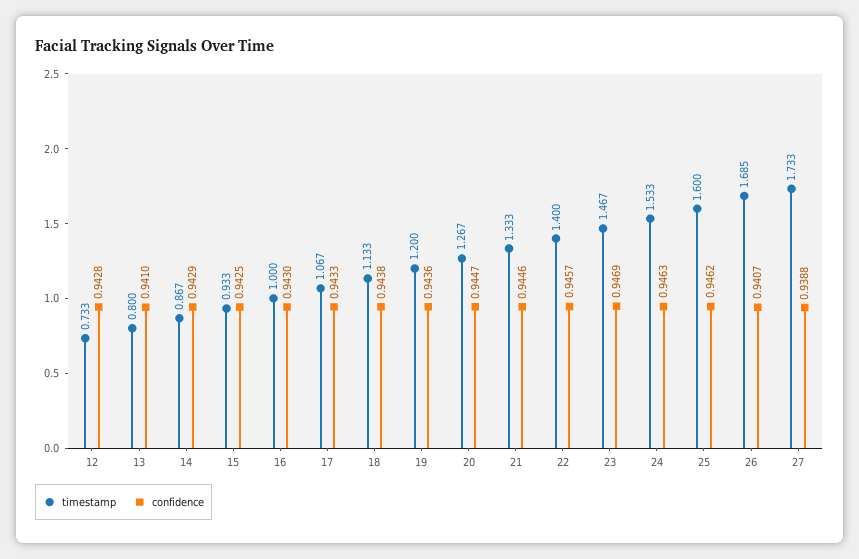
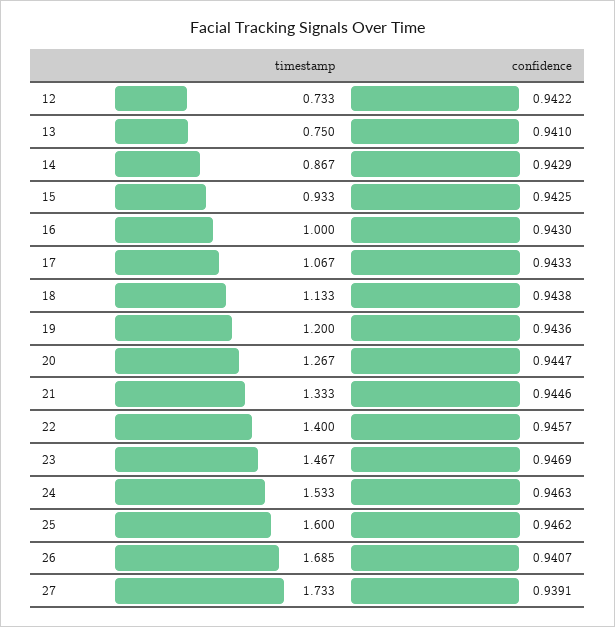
  {
    "timestamp": {
      "12": 0.733,
-     "13": 0.8,
+     "13": 0.75,
      "14": 0.867,
      "15": 0.933,
      "16": 1,
      "17": 1.067,
      "18": 1.133,
      "19": 1.2,
      "20": 1.267,
      "21": 1.333,
      "22": 1.4,
      "23": 1.467,
      "24": 1.533,
      "25": 1.6,
      "26": 1.685,
      "27": 1.733
    },
    "confidence": {
-     "12": 0.9428,
+     "12": 0.9422,
      "13": 0.941,
      "14": 0.9429,
      "15": 0.9425,
      "16": 0.943,
      "17": 0.9433,
      "18": 0.9438,
      "19": 0.9436,
      "20": 0.9447,
      "21": 0.9446,
      "22": 0.9457,
      "23": 0.9469,
      "24": 0.9463,
      "25": 0.9462,
      "26": 0.9407,
-     "27": 0.9388
+     "27": 0.9391
    }
  }

